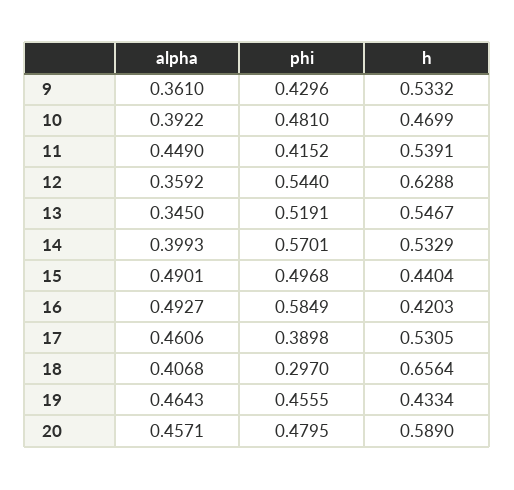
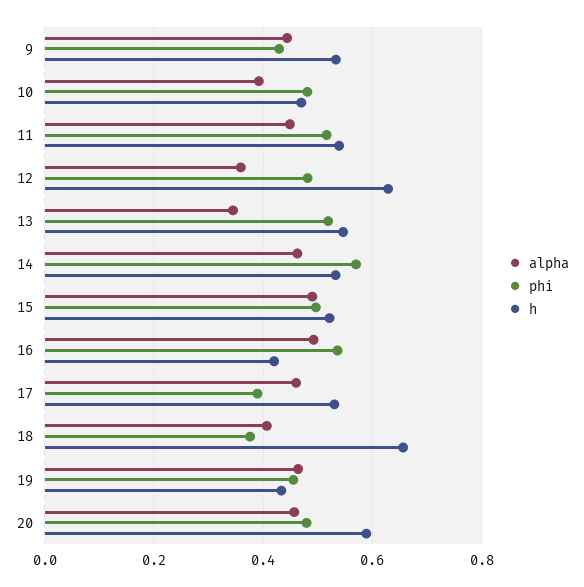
  {
    "alpha": {
-     "9": 0.361,
+     "9": 0.44,
      "10": 0.3922,
      "11": 0.449,
      "12": 0.3592,
      "13": 0.345,
-     "14": 0.3993,
+     "14": 0.46,
      "15": 0.4901,
      "16": 0.4927,
      "17": 0.4606,
      "18": 0.4068,
      "19": 0.4643,
      "20": 0.4571
    },
    "phi": {
      "9": 0.4296,
      "10": 0.481,
-     "11": 0.4152,
+     "11": 0.52,
-     "12": 0.544,
+     "12": 0.48,
      "13": 0.5191,
      "14": 0.5701,
      "15": 0.4968,
-     "16": 0.5849,
+     "16": 0.54,
      "17": 0.3898,
-     "18": 0.297,
+     "18": 0.38,
      "19": 0.4555,
      "20": 0.4795
    },
    "h": {
      "9": 0.5332,
      "10": 0.4699,
      "11": 0.5391,
      "12": 0.6288,
      "13": 0.5467,
      "14": 0.5329,
-     "15": 0.4404,
+     "15": 0.52,
      "16": 0.4203,
      "17": 0.5305,
      "18": 0.6564,
      "19": 0.4334,
      "20": 0.589
    }
  }

